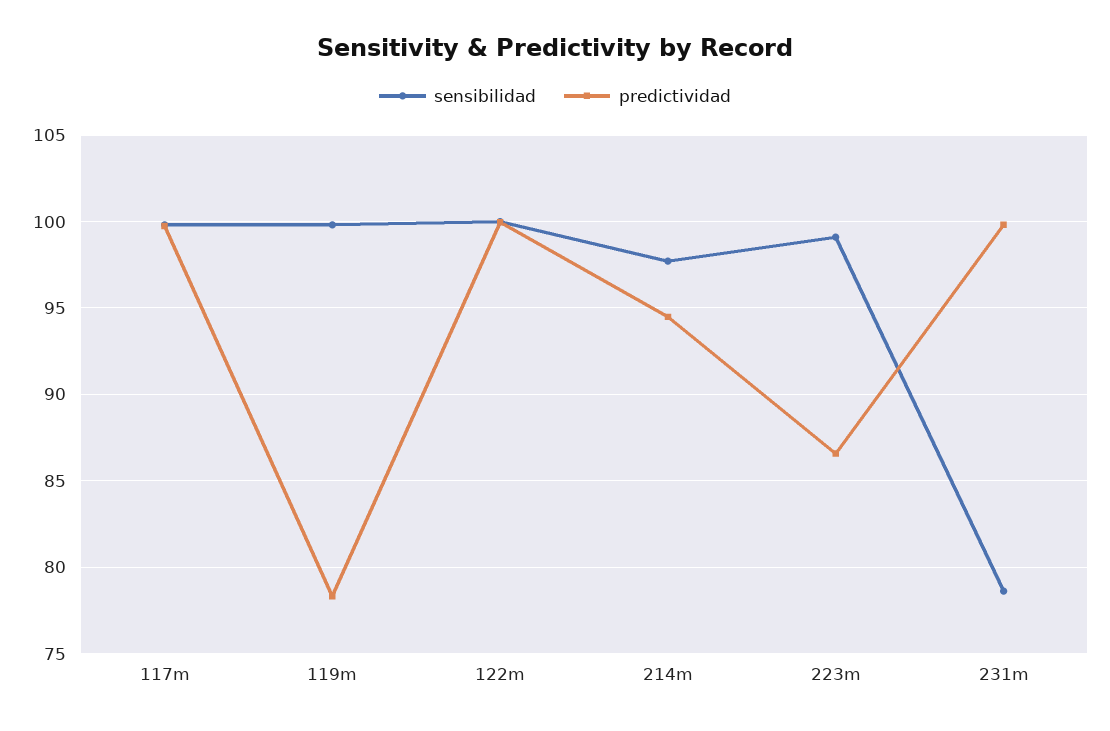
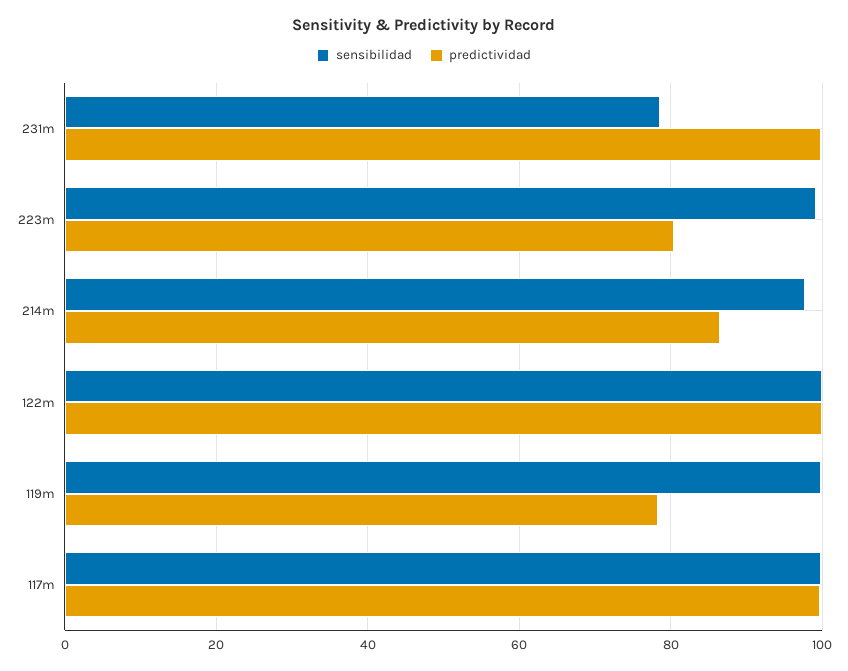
  {
    "sensibilidad": {
      "117m": 100,
      "119m": 100,
      "122m": 100,
      "214m": 97.5,
      "223m": 99,
      "231m": 78.5
    },
    "predictividad": {
      "117m": 99.5,
      "119m": 78.5,
      "122m": 100,
-     "214m": 94.5,
+     "214m": 86,
-     "223m": 86.5,
+     "223m": 80,
      "231m": 100
    }
  }

